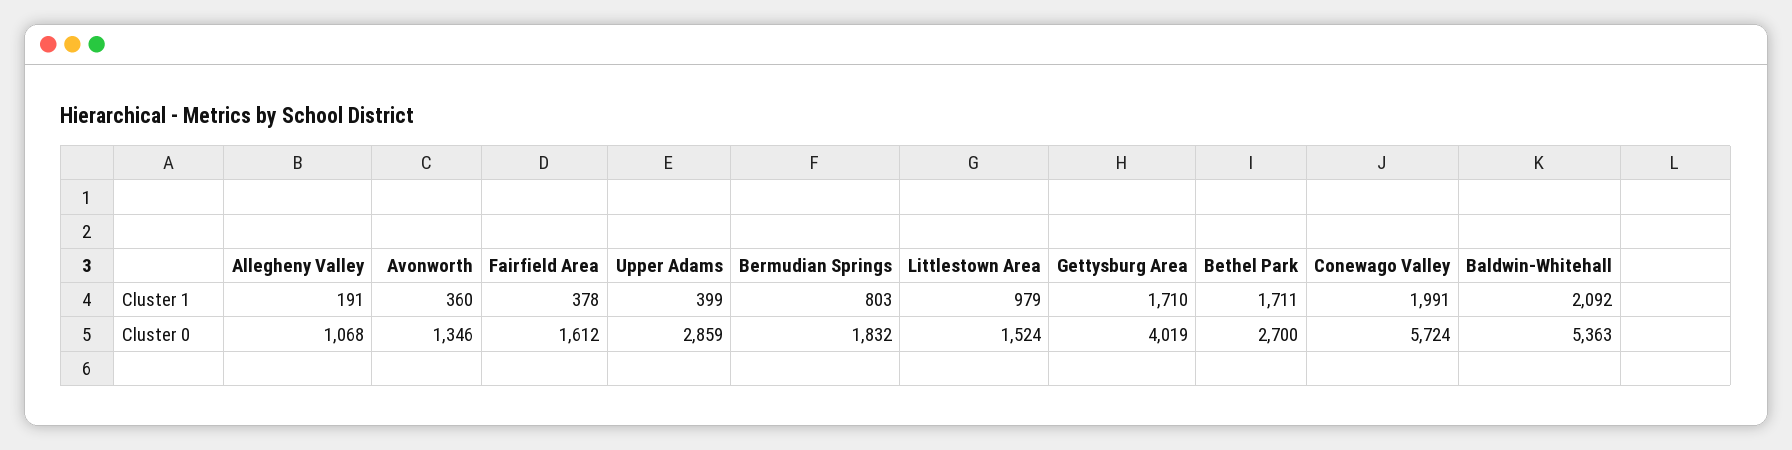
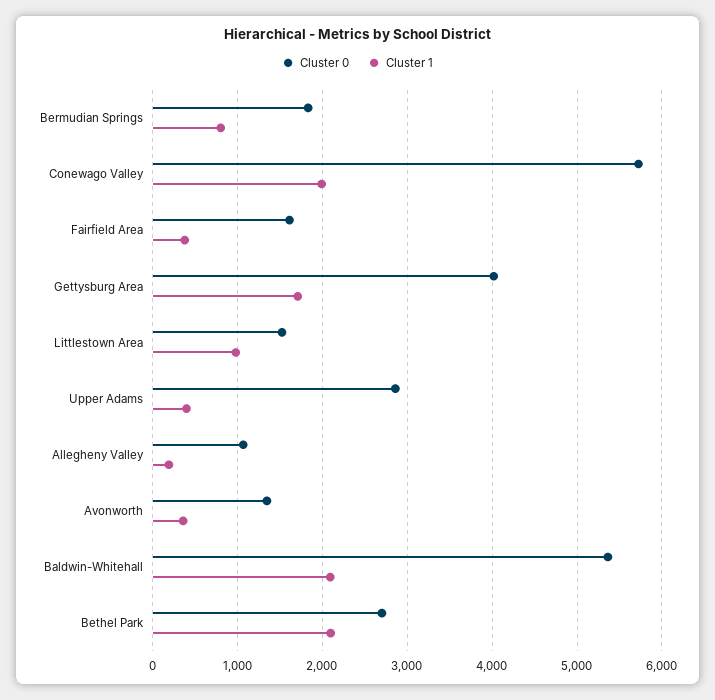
  {
    "Cluster 1": {
      "Allegheny Valley": 191,
      "Avonworth": 360,
      "Fairfield Area": 378,
      "Upper Adams": 399,
      "Bermudian Springs": 803,
      "Littlestown Area": 979,
      "Gettysburg Area": 1710,
-     "Bethel Park": 1711,
+     "Bethel Park": 2100,
      "Conewago Valley": 1991,
      "Baldwin-Whitehall": 2092
    },
    "Cluster 0": {
      "Allegheny Valley": 1068,
      "Avonworth": 1346,
      "Fairfield Area": 1612,
      "Upper Adams": 2859,
      "Bermudian Springs": 1832,
      "Littlestown Area": 1524,
      "Gettysburg Area": 4019,
      "Bethel Park": 2700,
      "Conewago Valley": 5724,
      "Baldwin-Whitehall": 5363
    }
  }

